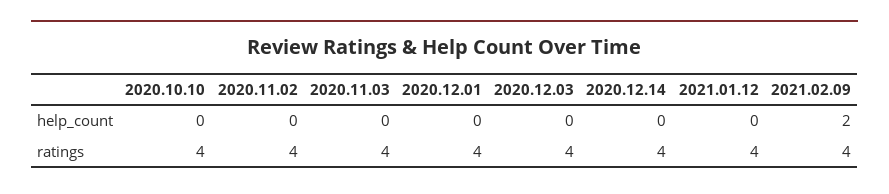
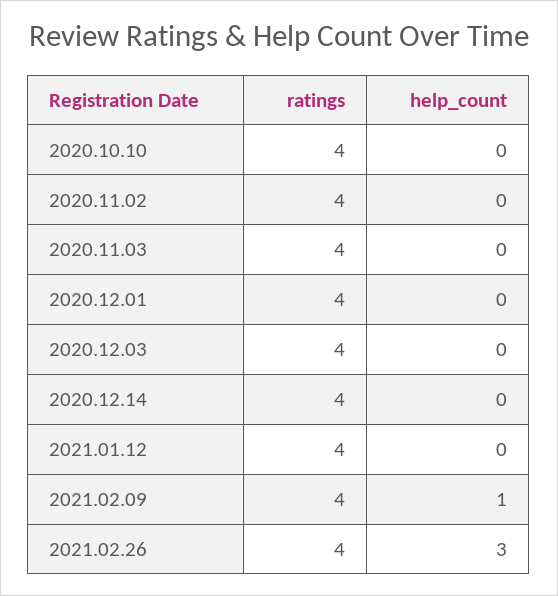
  {
    "2020.10.10": {
      "help_count": 0,
      "ratings": 4
    },
    "2020.11.02": {
      "help_count": 0,
      "ratings": 4
    },
    "2020.11.03": {
      "help_count": 0,
      "ratings": 4
    },
    "2020.12.01": {
      "help_count": 0,
      "ratings": 4
    },
    "2020.12.03": {
      "help_count": 0,
      "ratings": 4
    },
    "2020.12.14": {
      "help_count": 0,
      "ratings": 4
    },
    "2021.01.12": {
      "help_count": 0,
      "ratings": 4
    },
    "2021.02.09": {
-     "help_count": 2,
+     "help_count": 1,
      "ratings": 4
-   }
+   },
+   "2021.02.26": {
+     "ratings": 4,
+     "help_count": 3
+   }
  }

